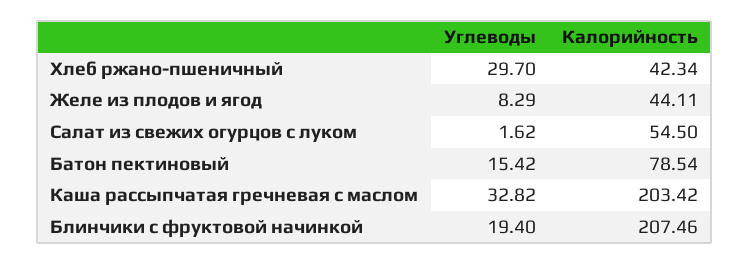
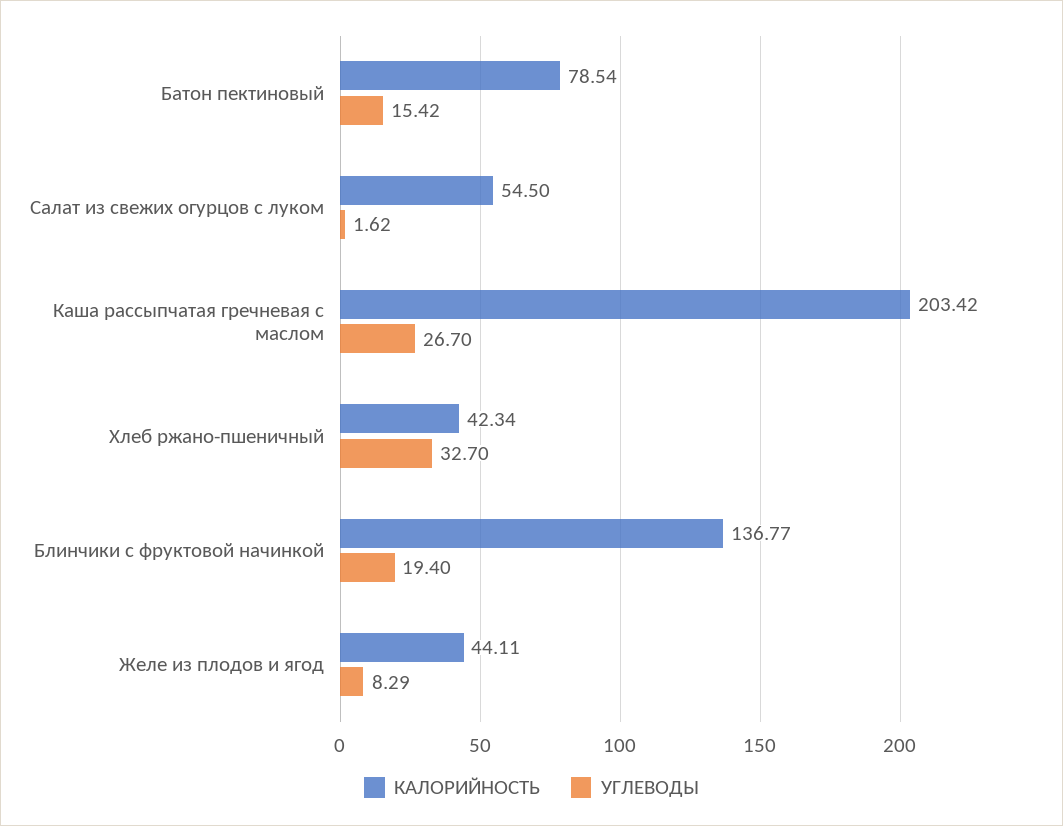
  {
    "Углеводы": {
-     "Хлеб ржано-пшеничный": 29.7,
+     "Хлеб ржано-пшеничный": 32.7,
      "Желе из плодов и ягод": 8.29,
      "Салат из свежих огурцов с луком": 1.62,
      "Батон пектиновый": 15.42,
-     "Каша рассыпчатая гречневая с маслом": 32.82,
+     "Каша рассыпчатая гречневая с маслом": 26.7,
      "Блинчики с фруктовой начинкой": 19.4
    },
    "Калорийность": {
      "Хлеб ржано-пшеничный": 42.34,
      "Желе из плодов и ягод": 44.11,
      "Салат из свежих огурцов с луком": 54.5,
      "Батон пектиновый": 78.54,
      "Каша рассыпчатая гречневая с маслом": 203.42,
-     "Блинчики с фруктовой начинкой": 207.46
+     "Блинчики с фруктовой начинкой": 136.77
    }
  }

